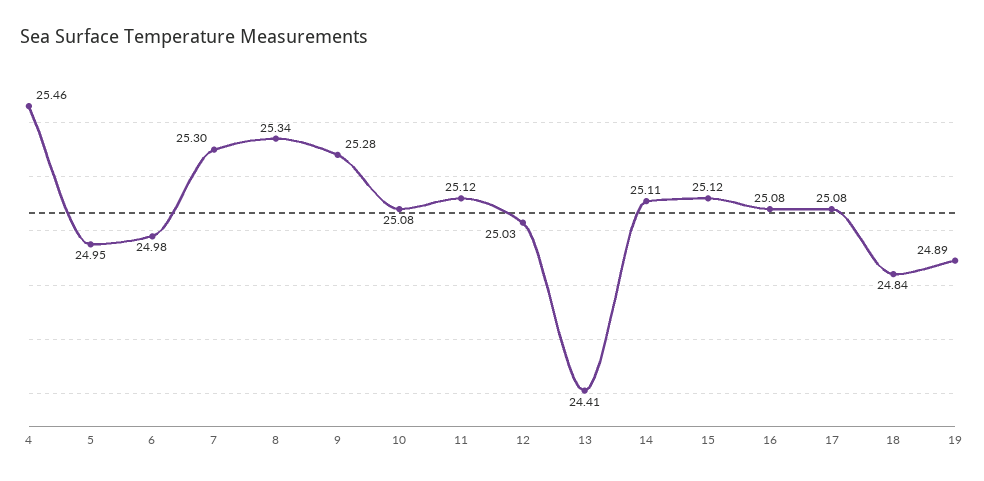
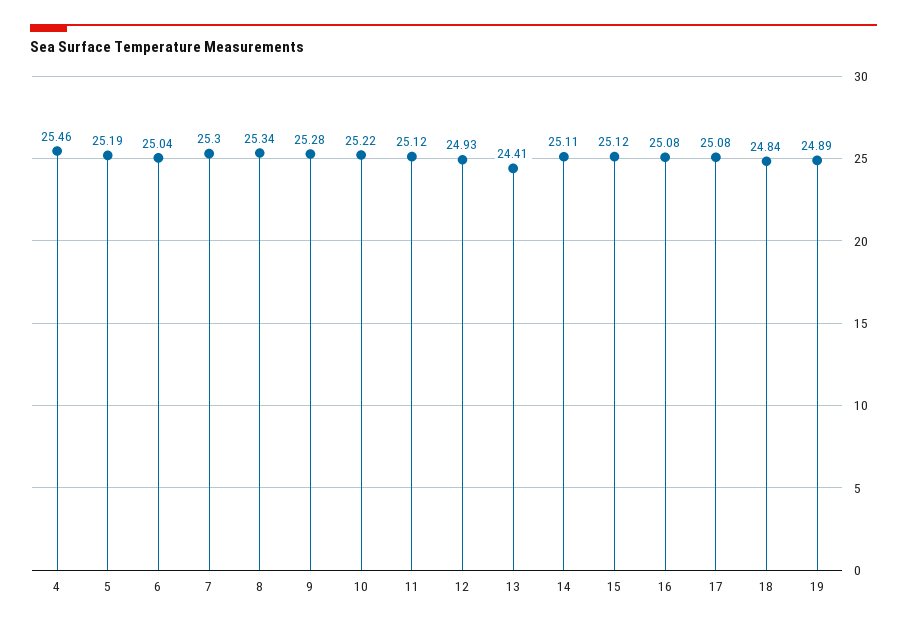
  {
    "4": 25.46,
-   "5": 24.95,
+   "5": 25.19,
-   "6": 24.98,
+   "6": 25.04,
    "7": 25.3,
    "8": 25.34,
    "9": 25.28,
-   "10": 25.08,
+   "10": 25.22,
    "11": 25.12,
-   "12": 25.03,
+   "12": 24.93,
    "13": 24.41,
    "14": 25.11,
    "15": 25.12,
    "16": 25.08,
    "17": 25.08,
    "18": 24.84,
    "19": 24.89
  }

